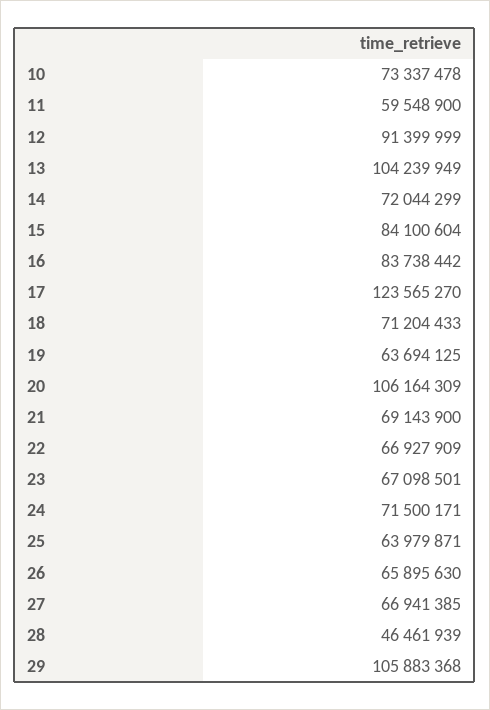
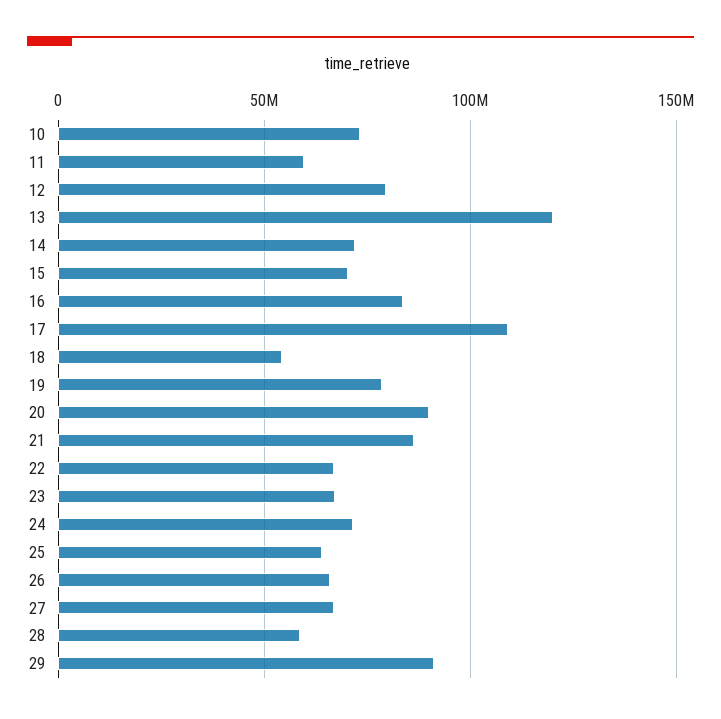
  {
    "10": 73337478,
    "11": 59548900,
-   "12": 91399999,
+   "12": 80000000,
-   "13": 104239949,
+   "13": 120000000,
    "14": 72044299,
-   "15": 84100604,
+   "15": 70000000,
    "16": 83738442,
-   "17": 123565270,
+   "17": 110000000,
-   "18": 71204433,
+   "18": 55000000,
-   "19": 63694125,
+   "19": 80000000,
-   "20": 106164309,
+   "20": 90000000,
-   "21": 69143900,
+   "21": 85000000,
    "22": 66927909,
    "23": 67098501,
    "24": 71500171,
    "25": 63979871,
    "26": 65895630,
    "27": 66941385,
-   "28": 46461939,
+   "28": 60000000,
-   "29": 105883368
+   "29": 90000000
  }

